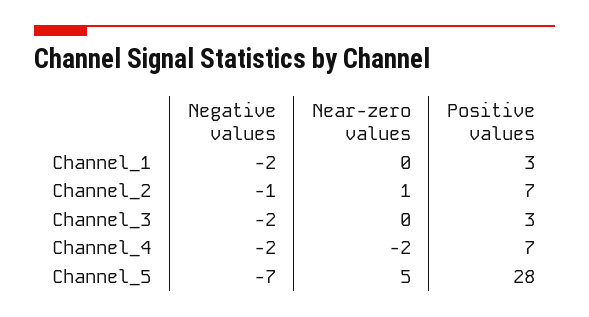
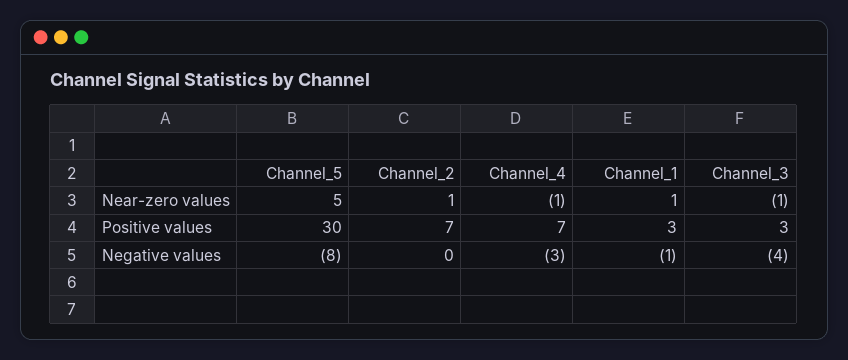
  {
    "Negative values": {
-     "Channel_1": -2,
+     "Channel_1": -1,
-     "Channel_2": -1,
+     "Channel_2": 0,
-     "Channel_3": -2,
+     "Channel_3": -4,
-     "Channel_4": -2,
+     "Channel_4": -3,
-     "Channel_5": -7
+     "Channel_5": -8
    },
    "Near-zero values": {
-     "Channel_1": 0,
+     "Channel_1": 1,
      "Channel_2": 1,
-     "Channel_3": 0,
+     "Channel_3": -1,
-     "Channel_4": -2,
+     "Channel_4": -1,
      "Channel_5": 5
    },
    "Positive values": {
      "Channel_1": 3,
      "Channel_2": 7,
      "Channel_3": 3,
      "Channel_4": 7,
-     "Channel_5": 28
+     "Channel_5": 30
    }
  }

